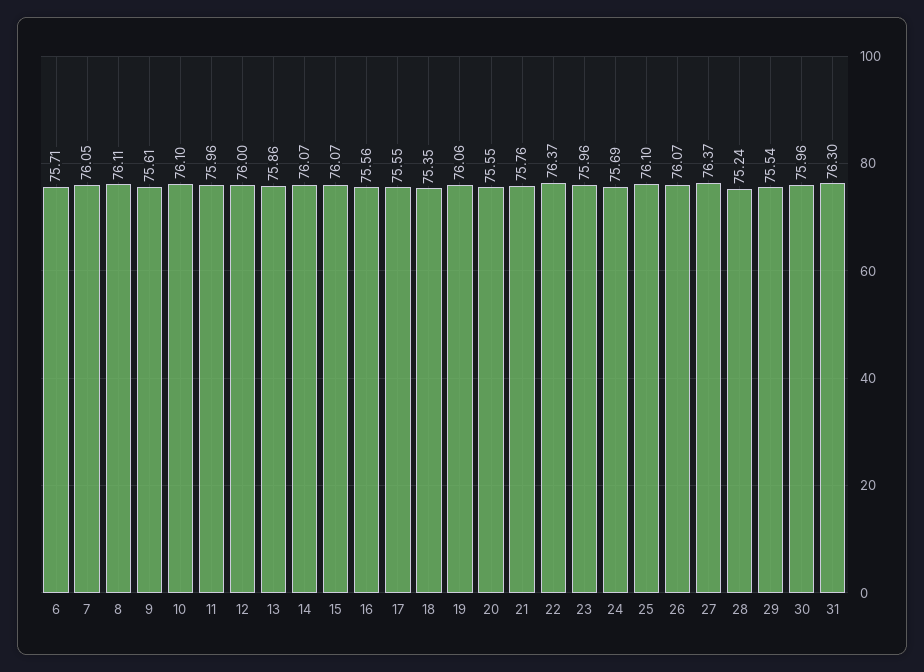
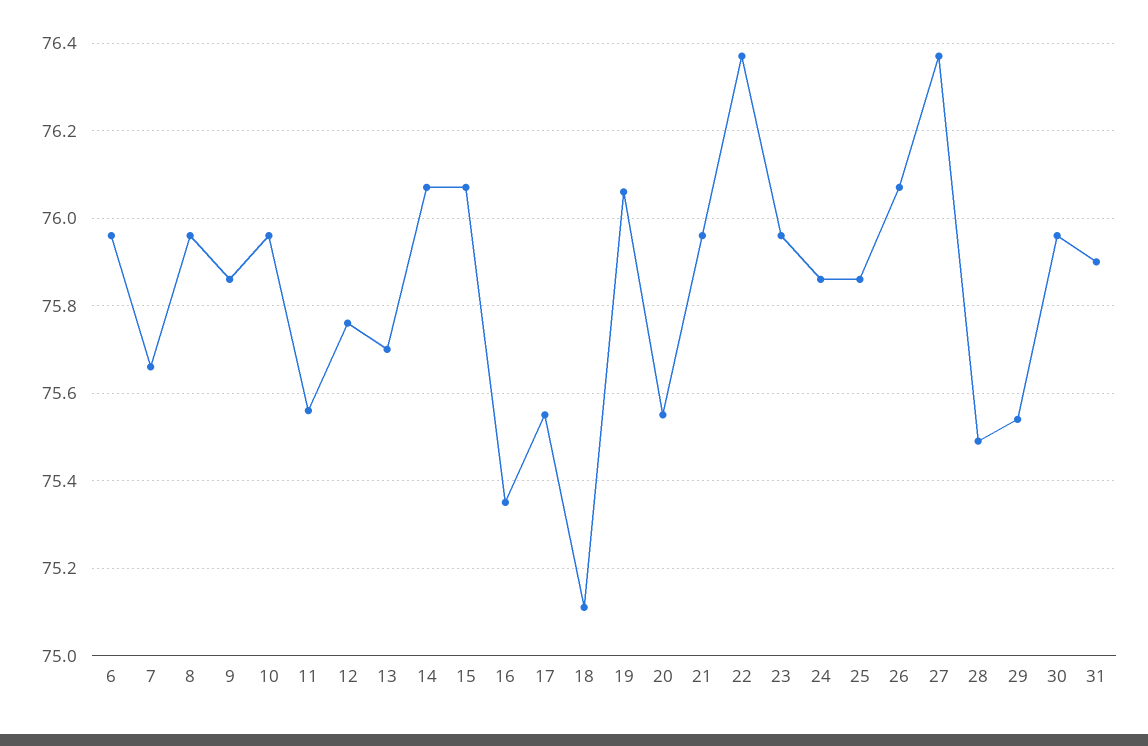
  {
-   "6": 75.71,
+   "6": 75.95,
-   "7": 76.05,
+   "7": 75.65,
-   "8": 76.11,
+   "8": 75.95,
-   "9": 75.61,
+   "9": 75.85,
-   "10": 76.1,
+   "10": 75.95,
-   "11": 75.96,
+   "11": 75.55,
-   "12": 76,
+   "12": 75.75,
-   "13": 75.86,
+   "13": 75.7,
    "14": 76.07,
    "15": 76.07,
-   "16": 75.56,
+   "16": 75.35,
    "17": 75.55,
-   "18": 75.35,
+   "18": 75.1,
    "19": 76.06,
    "20": 75.55,
-   "21": 75.76,
+   "21": 75.95,
    "22": 76.37,
    "23": 75.96,
-   "24": 75.69,
+   "24": 75.85,
-   "25": 76.1,
+   "25": 75.85,
    "26": 76.07,
    "27": 76.37,
-   "28": 75.24,
+   "28": 75.5,
    "29": 75.54,
    "30": 75.96,
-   "31": 76.3
+   "31": 75.9
  }

